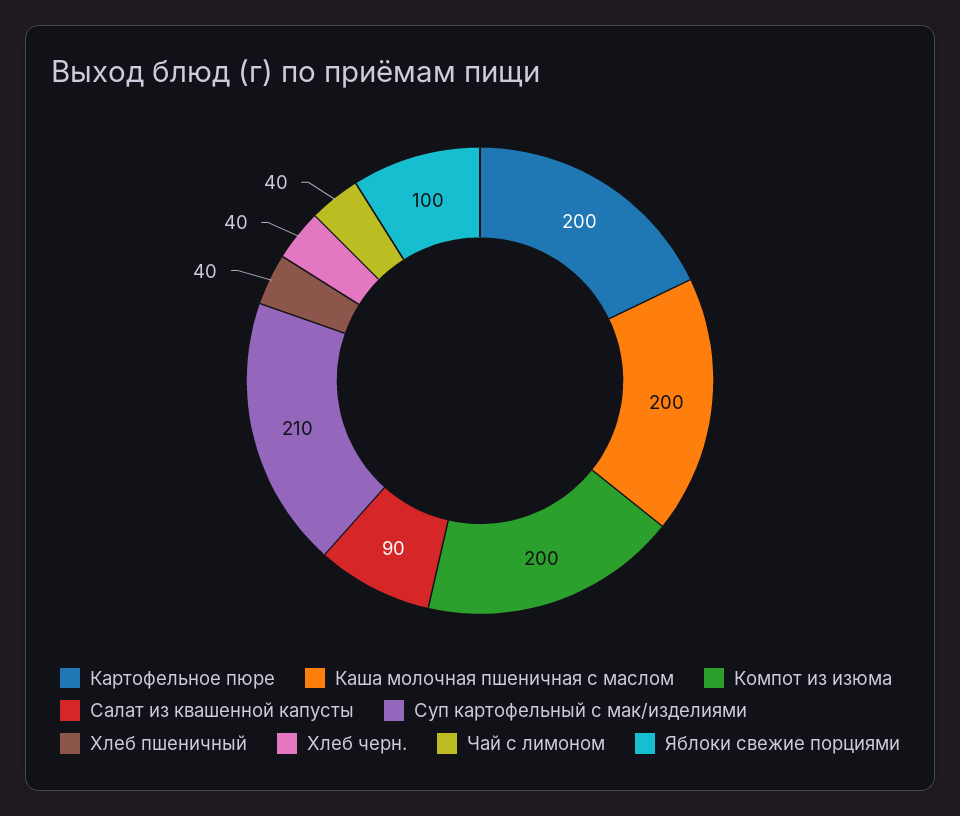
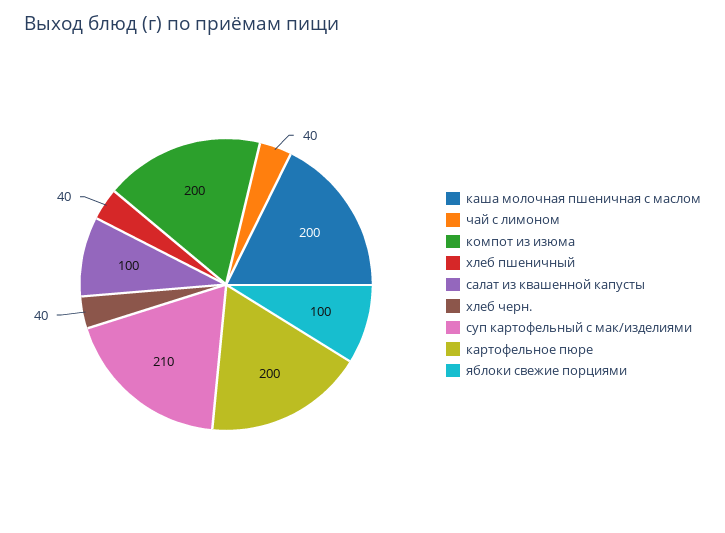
  {
    "Картофельное пюре": 200,
    "Каша молочная пшеничная с маслом": 200,
    "Компот из изюма": 200,
-   "Салат из квашенной капусты": 90,
+   "Салат из квашенной капусты": 100,
    "Суп картофельный с мак/изделиями": 210,
    "Хлеб пшеничный": 40,
    "Хлеб черн.": 40,
    "Чай с лимоном": 40,
    "Яблоки свежие порциями": 100
  }

